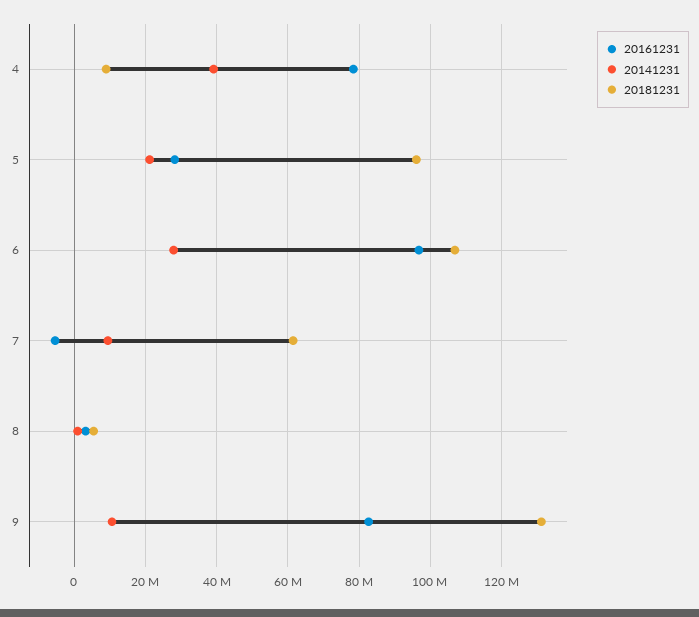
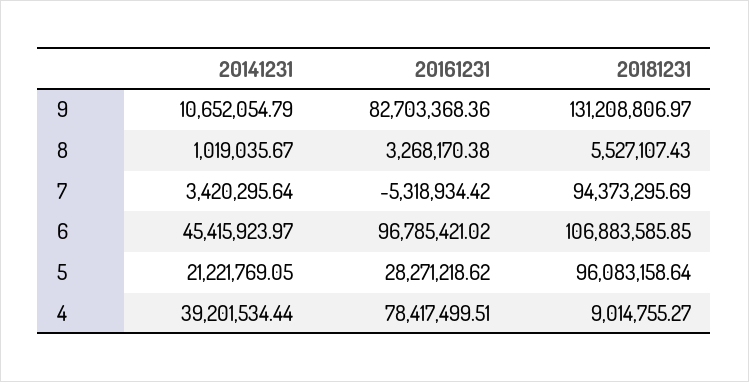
  {
    "20161231": {
      "4": 78417499.51,
      "5": 28271218.62,
      "6": 96785421.02,
      "7": -5318934.42,
      "8": 3268170.38,
      "9": 82703368.36
    },
    "20141231": {
      "4": 39201534.44,
      "5": 21221769.05,
-     "6": 28000000,
+     "6": 45415923.97,
-     "7": 10000000,
+     "7": 3420295.64,
      "8": 1019035.67,
      "9": 10652054.79
    },
    "20181231": {
      "4": 9014755.27,
      "5": 96083158.64,
      "6": 106883585.85,
-     "7": 62000000,
+     "7": 94373295.69,
      "8": 5527107.43,
      "9": 131208806.97
    }
  }

